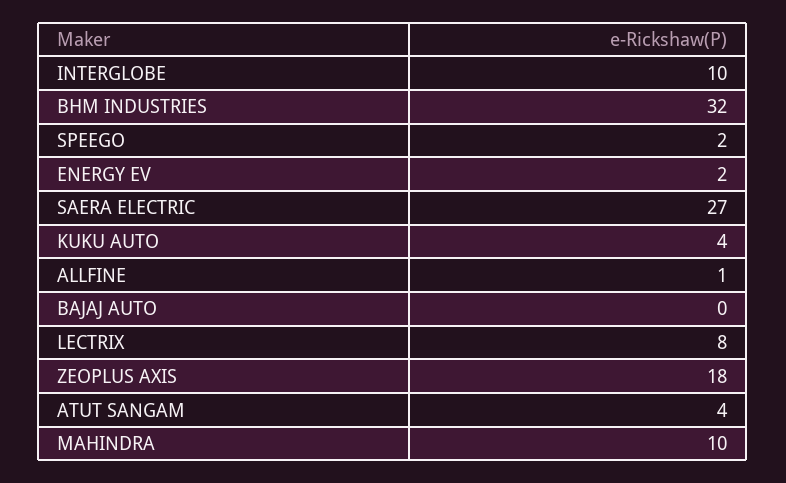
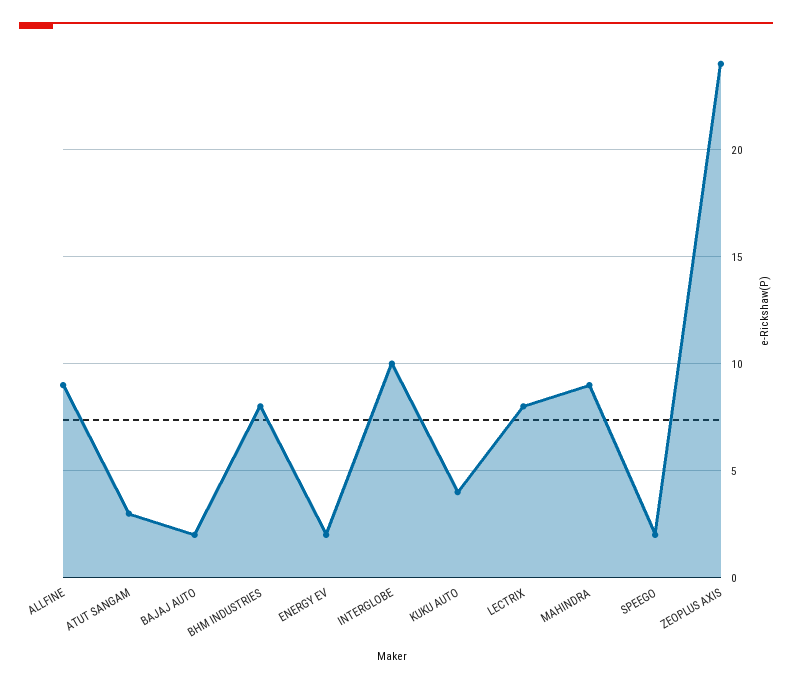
  {
    "INTERGLOBE": 10,
-   "BHM INDUSTRIES": 32,
+   "BHM INDUSTRIES": 8,
    "SPEEGO": 2,
    "ENERGY EV": 2,
-   "SAERA ELECTRIC": 27,
    "KUKU AUTO": 4,
-   "ALLFINE": 1,
+   "ALLFINE": 9,
-   "BAJAJ AUTO": 0,
+   "BAJAJ AUTO": 2,
    "LECTRIX": 8,
-   "ZEOPLUS AXIS": 18,
+   "ZEOPLUS AXIS": 24,
-   "ATUT SANGAM": 4,
+   "ATUT SANGAM": 3,
-   "MAHINDRA": 10
+   "MAHINDRA": 9
  }

